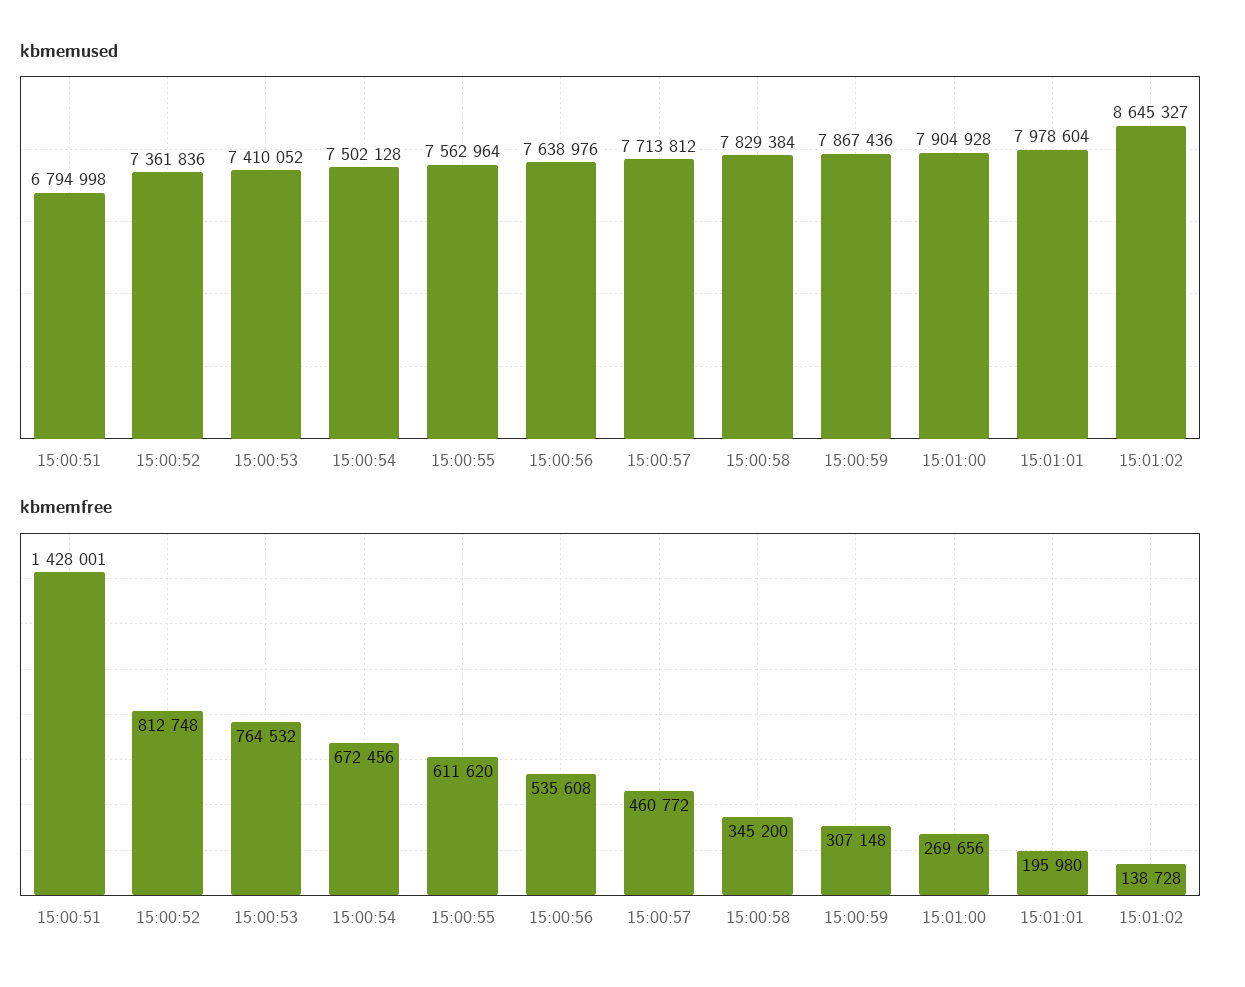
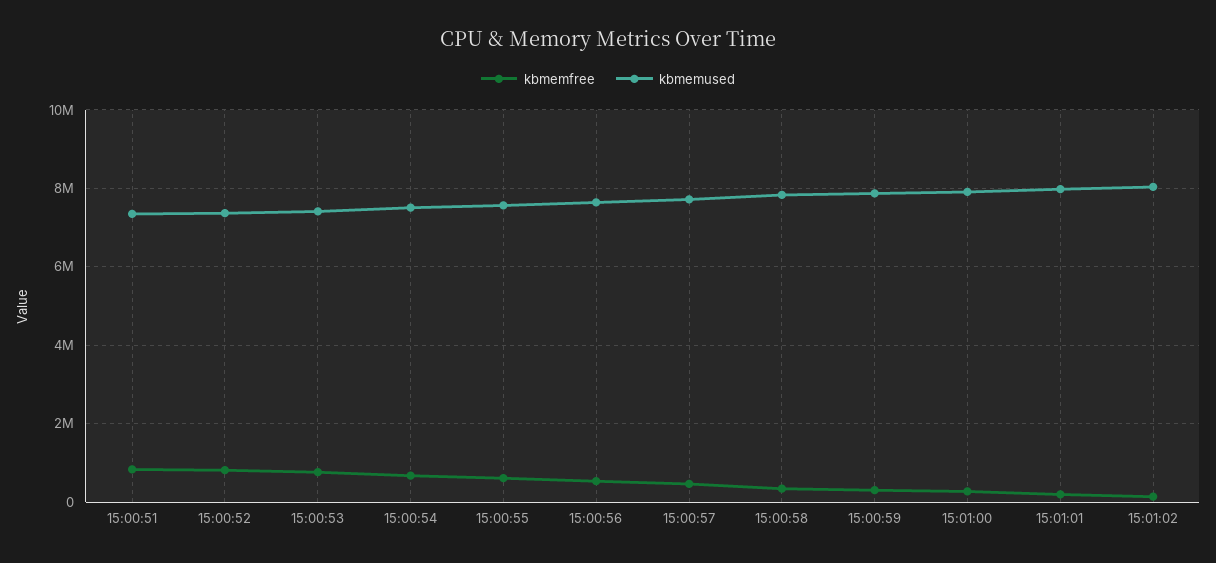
  {
    "kbmemused": {
-     "15:00:51": 6794998,
+     "15:00:51": 7400000,
      "15:00:52": 7361836,
      "15:00:53": 7410052,
      "15:00:54": 7502128,
      "15:00:55": 7562964,
      "15:00:56": 7638976,
      "15:00:57": 7713812,
      "15:00:58": 7829384,
      "15:00:59": 7867436,
      "15:01:00": 7904928,
      "15:01:01": 7978604,
-     "15:01:02": 8645327
+     "15:01:02": 8000000
    },
    "kbmemfree": {
-     "15:00:51": 1428001,
+     "15:00:51": 800000,
      "15:00:52": 812748,
      "15:00:53": 764532,
      "15:00:54": 672456,
      "15:00:55": 611620,
      "15:00:56": 535608,
      "15:00:57": 460772,
      "15:00:58": 345200,
      "15:00:59": 307148,
      "15:01:00": 269656,
      "15:01:01": 195980,
      "15:01:02": 138728
    }
  }

